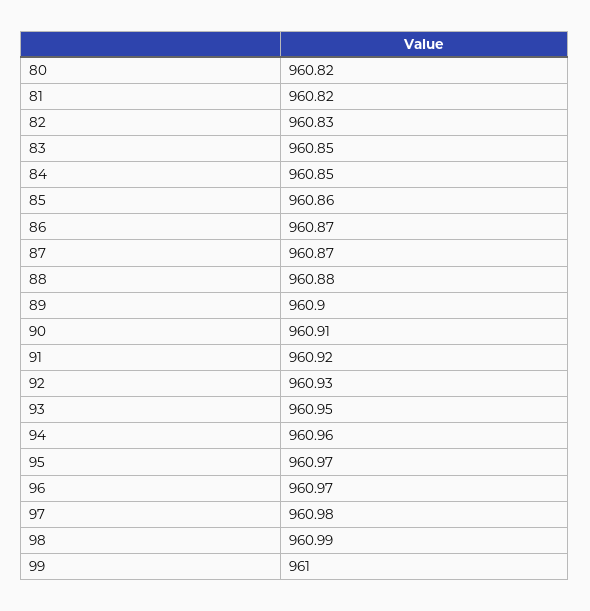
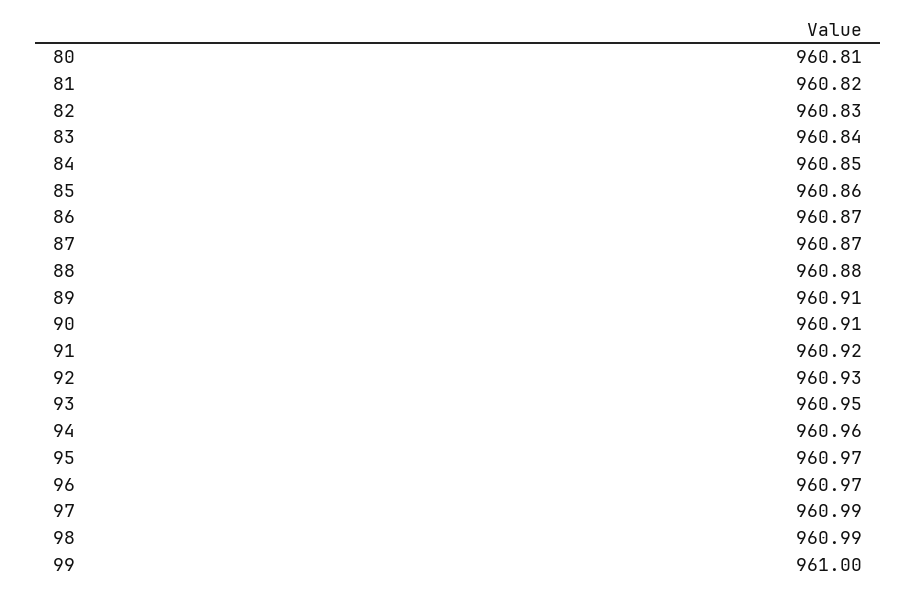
  {
-   "80": 960.82,
+   "80": 960.81,
    "81": 960.82,
    "82": 960.83,
-   "83": 960.85,
+   "83": 960.84,
    "84": 960.85,
    "85": 960.86,
    "86": 960.87,
    "87": 960.87,
    "88": 960.88,
-   "89": 960.9,
+   "89": 960.91,
    "90": 960.91,
    "91": 960.92,
    "92": 960.93,
    "93": 960.95,
    "94": 960.96,
    "95": 960.97,
    "96": 960.97,
-   "97": 960.98,
+   "97": 960.99,
    "98": 960.99,
    "99": 961
  }

